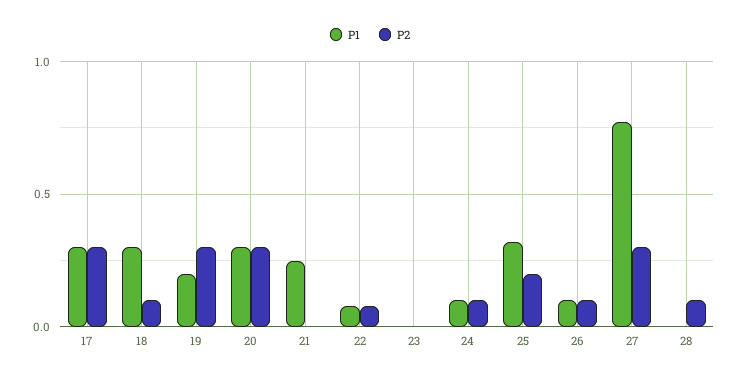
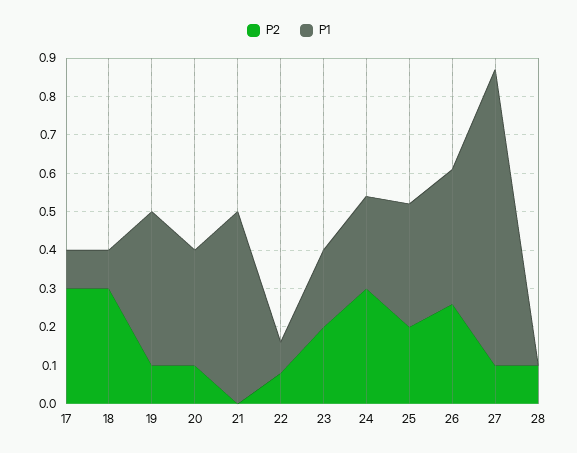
  {
    "P1": {
-     "17": 0.3,
+     "17": 0.1,
-     "18": 0.3,
+     "18": 0.1,
-     "19": 0.2,
+     "19": 0.4,
      "20": 0.3,
-     "21": 0.25,
+     "21": 0.5,
      "22": 0.1,
-     "23": 0,
+     "23": 0.2,
-     "24": 0.1,
+     "24": 0.25,
      "25": 0.3,
-     "26": 0.1,
+     "26": 0.35,
      "27": 0.75,
      "28": 0
    },
    "P2": {
      "17": 0.3,
-     "18": 0.1,
+     "18": 0.3,
-     "19": 0.3,
+     "19": 0.1,
-     "20": 0.3,
+     "20": 0.1,
      "21": 0,
      "22": 0.1,
-     "23": 0,
+     "23": 0.2,
-     "24": 0.1,
+     "24": 0.3,
      "25": 0.2,
-     "26": 0.1,
+     "26": 0.25,
-     "27": 0.3,
+     "27": 0.1,
      "28": 0.1
    }
  }

